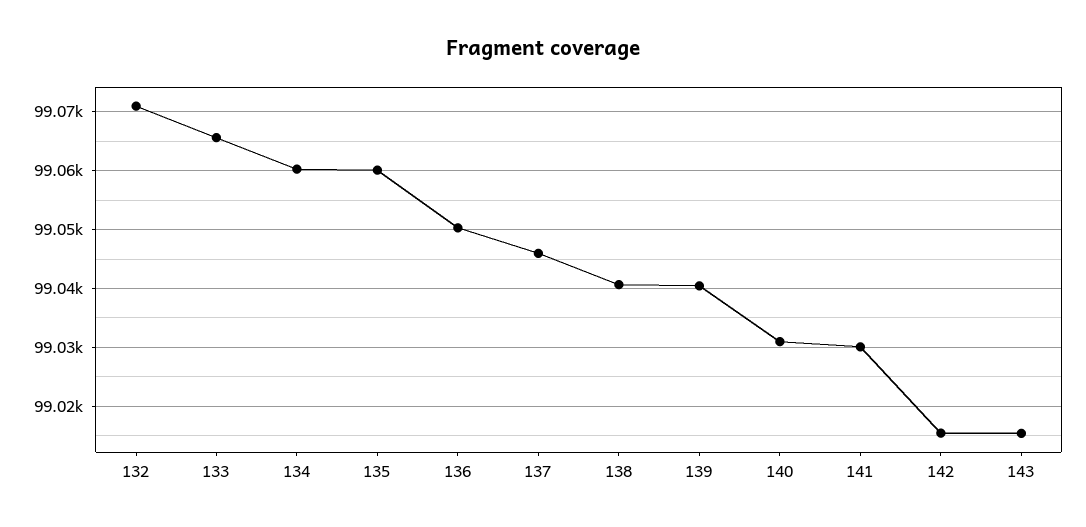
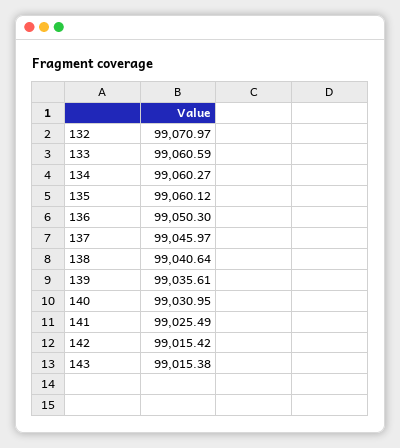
  {
    "132": 99070.97,
-   "133": 99066,
+   "133": 99060.59,
    "134": 99060.27,
    "135": 99060.12,
    "136": 99050.3,
    "137": 99045.97,
    "138": 99040.64,
-   "139": 99040,
+   "139": 99035.61,
    "140": 99030.95,
-   "141": 99030,
+   "141": 99025.49,
    "142": 99015.42,
    "143": 99015.38
  }

